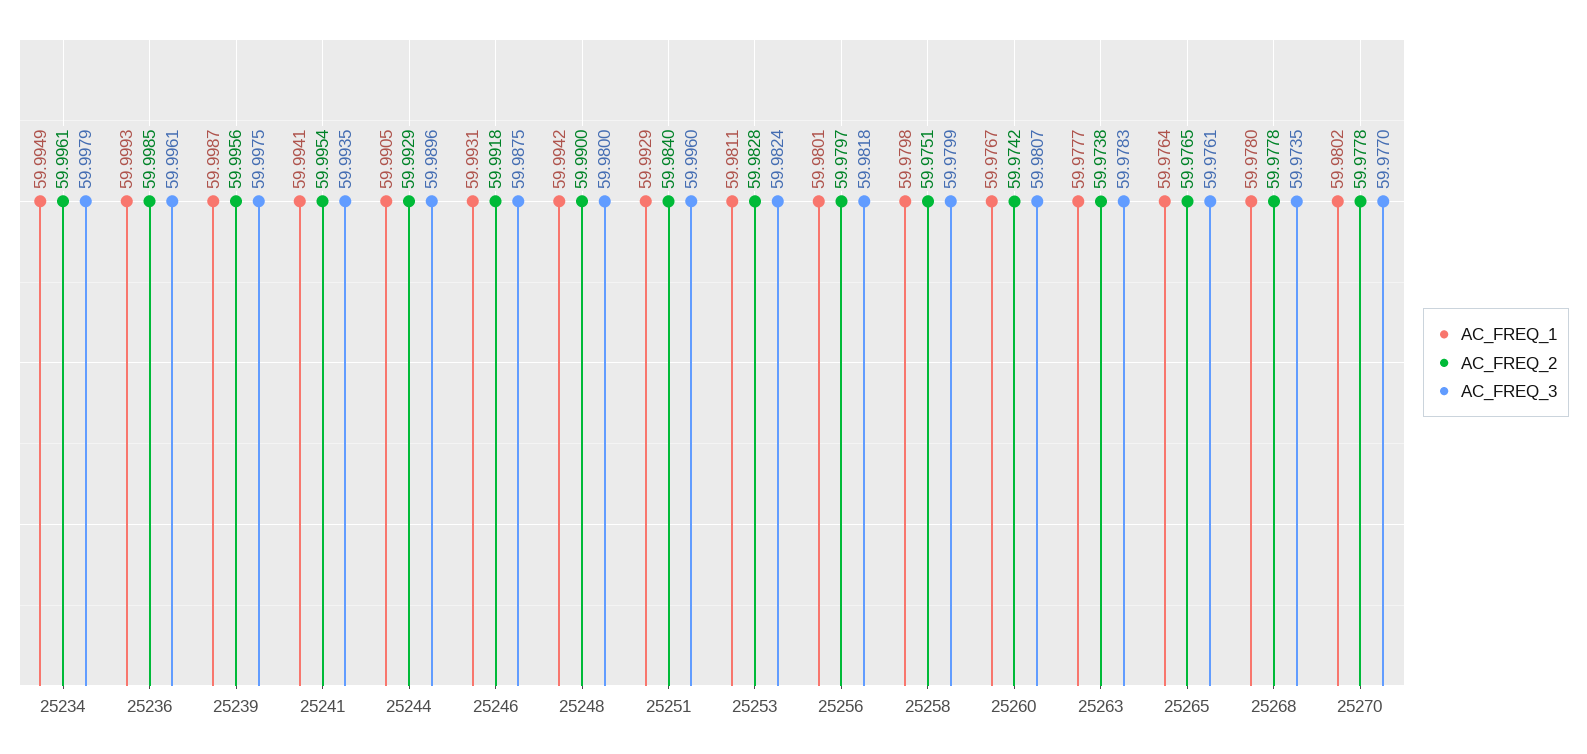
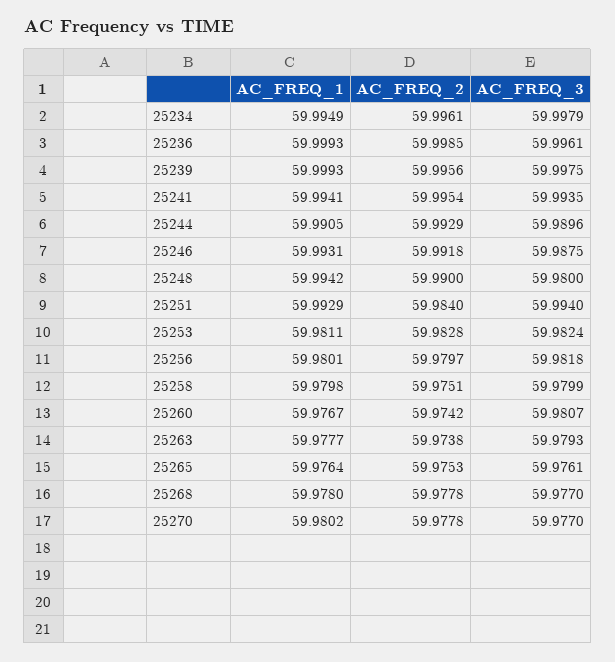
  {
    "AC_FREQ_1": {
      "25234": 59.9949,
      "25236": 59.9993,
-     "25239": 59.9987,
+     "25239": 59.9993,
      "25241": 59.9941,
      "25244": 59.9905,
      "25246": 59.9931,
      "25248": 59.9942,
      "25251": 59.9929,
      "25253": 59.9811,
      "25256": 59.9801,
      "25258": 59.9798,
      "25260": 59.9767,
      "25263": 59.9777,
      "25265": 59.9764,
      "25268": 59.978,
      "25270": 59.9802
    },
    "AC_FREQ_2": {
      "25234": 59.9961,
      "25236": 59.9985,
      "25239": 59.9956,
      "25241": 59.9954,
      "25244": 59.9929,
      "25246": 59.9918,
      "25248": 59.99,
      "25251": 59.984,
      "25253": 59.9828,
      "25256": 59.9797,
      "25258": 59.9751,
      "25260": 59.9742,
      "25263": 59.9738,
-     "25265": 59.9765,
+     "25265": 59.9753,
      "25268": 59.9778,
      "25270": 59.9778
    },
    "AC_FREQ_3": {
      "25234": 59.9979,
      "25236": 59.9961,
      "25239": 59.9975,
      "25241": 59.9935,
      "25244": 59.9896,
      "25246": 59.9875,
      "25248": 59.98,
-     "25251": 59.996,
+     "25251": 59.994,
      "25253": 59.9824,
      "25256": 59.9818,
      "25258": 59.9799,
      "25260": 59.9807,
-     "25263": 59.9783,
+     "25263": 59.9793,
      "25265": 59.9761,
-     "25268": 59.9735,
+     "25268": 59.977,
      "25270": 59.977
    }
  }

